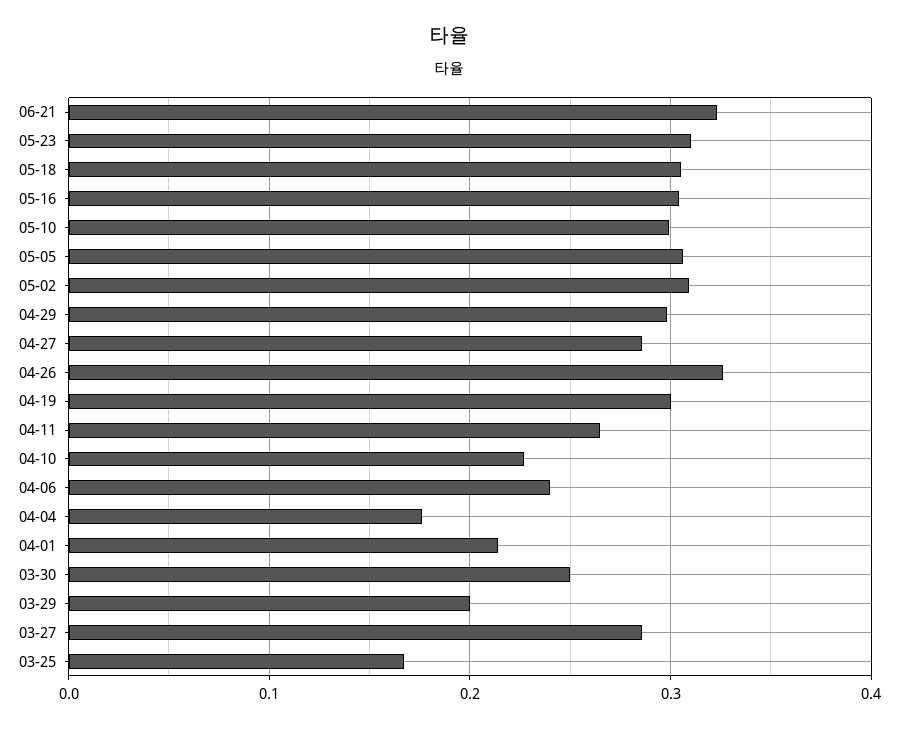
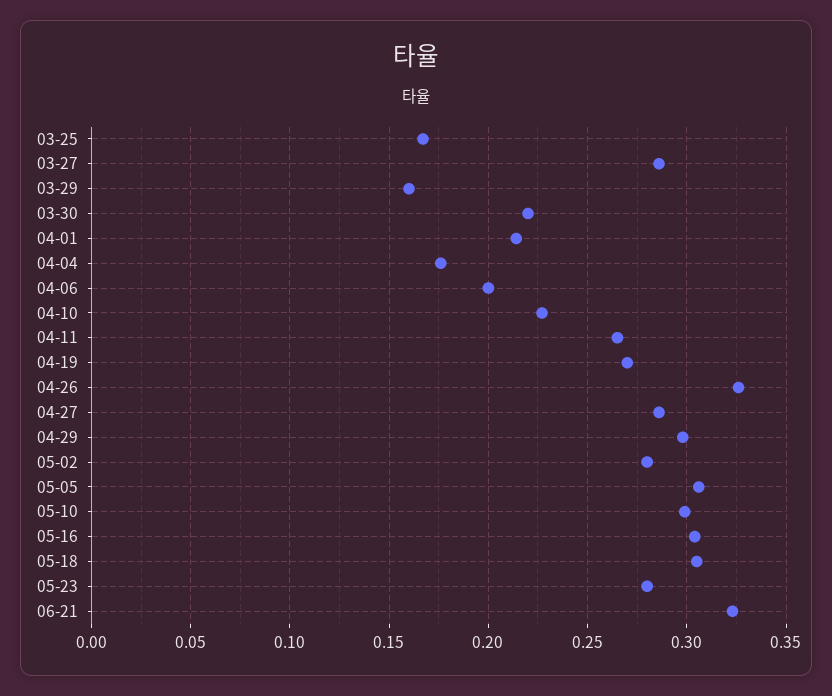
  {
    "06-21": 0.325,
-   "05-23": 0.31,
+   "05-23": 0.28,
    "05-18": 0.305,
    "05-16": 0.305,
    "05-10": 0.3,
    "05-05": 0.305,
-   "05-02": 0.31,
+   "05-02": 0.28,
    "04-29": 0.3,
    "04-27": 0.285,
    "04-26": 0.325,
-   "04-19": 0.3,
+   "04-19": 0.27,
    "04-11": 0.265,
    "04-10": 0.225,
-   "04-06": 0.24,
+   "04-06": 0.2,
    "04-04": 0.175,
    "04-01": 0.215,
-   "03-30": 0.25,
+   "03-30": 0.22,
-   "03-29": 0.2,
+   "03-29": 0.16,
    "03-27": 0.285,
    "03-25": 0.165
  }

